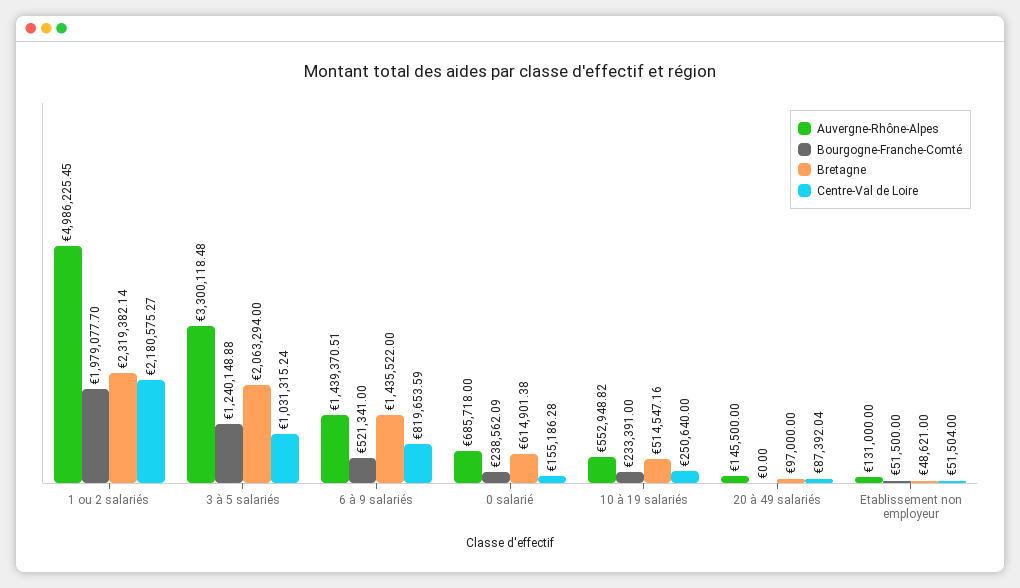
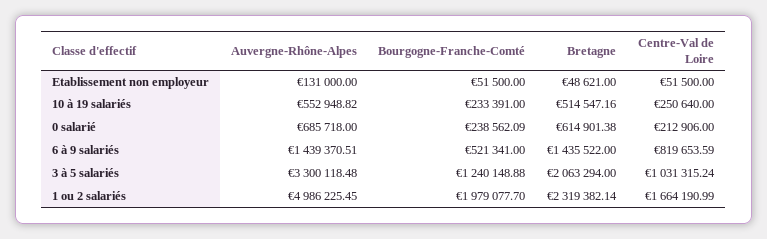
  {
    "Auvergne-Rhône-Alpes": {
      "1 ou 2 salariés": 4986225.45,
      "3 à 5 salariés": 3300118.48,
      "6 à 9 salariés": 1439370.51,
      "0 salarié": 685718,
      "10 à 19 salariés": 552948.82,
-     "20 à 49 salariés": 145500,
      "Etablissement non employeur": 131000
    },
    "Bourgogne-Franche-Comté": {
      "1 ou 2 salariés": 1979077.7,
      "3 à 5 salariés": 1240148.88,
      "6 à 9 salariés": 521341,
      "0 salarié": 238562.09,
      "10 à 19 salariés": 233391,
-     "20 à 49 salariés": 0,
      "Etablissement non employeur": 51500
    },
    "Bretagne": {
      "1 ou 2 salariés": 2319382.14,
      "3 à 5 salariés": 2063294,
      "6 à 9 salariés": 1435522,
      "0 salarié": 614901.38,
      "10 à 19 salariés": 514547.16,
-     "20 à 49 salariés": 97000,
      "Etablissement non employeur": 48621
    },
    "Centre-Val de Loire": {
-     "1 ou 2 salariés": 2180575.27,
+     "1 ou 2 salariés": 1664190.99,
      "3 à 5 salariés": 1031315.24,
      "6 à 9 salariés": 819653.59,
-     "0 salarié": 155186.28,
+     "0 salarié": 212906,
      "10 à 19 salariés": 250640,
-     "20 à 49 salariés": 87392.04,
-     "Etablissement non employeur": 51504
+     "Etablissement non employeur": 51500
    }
  }

